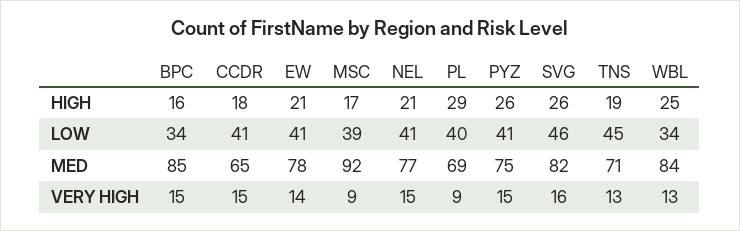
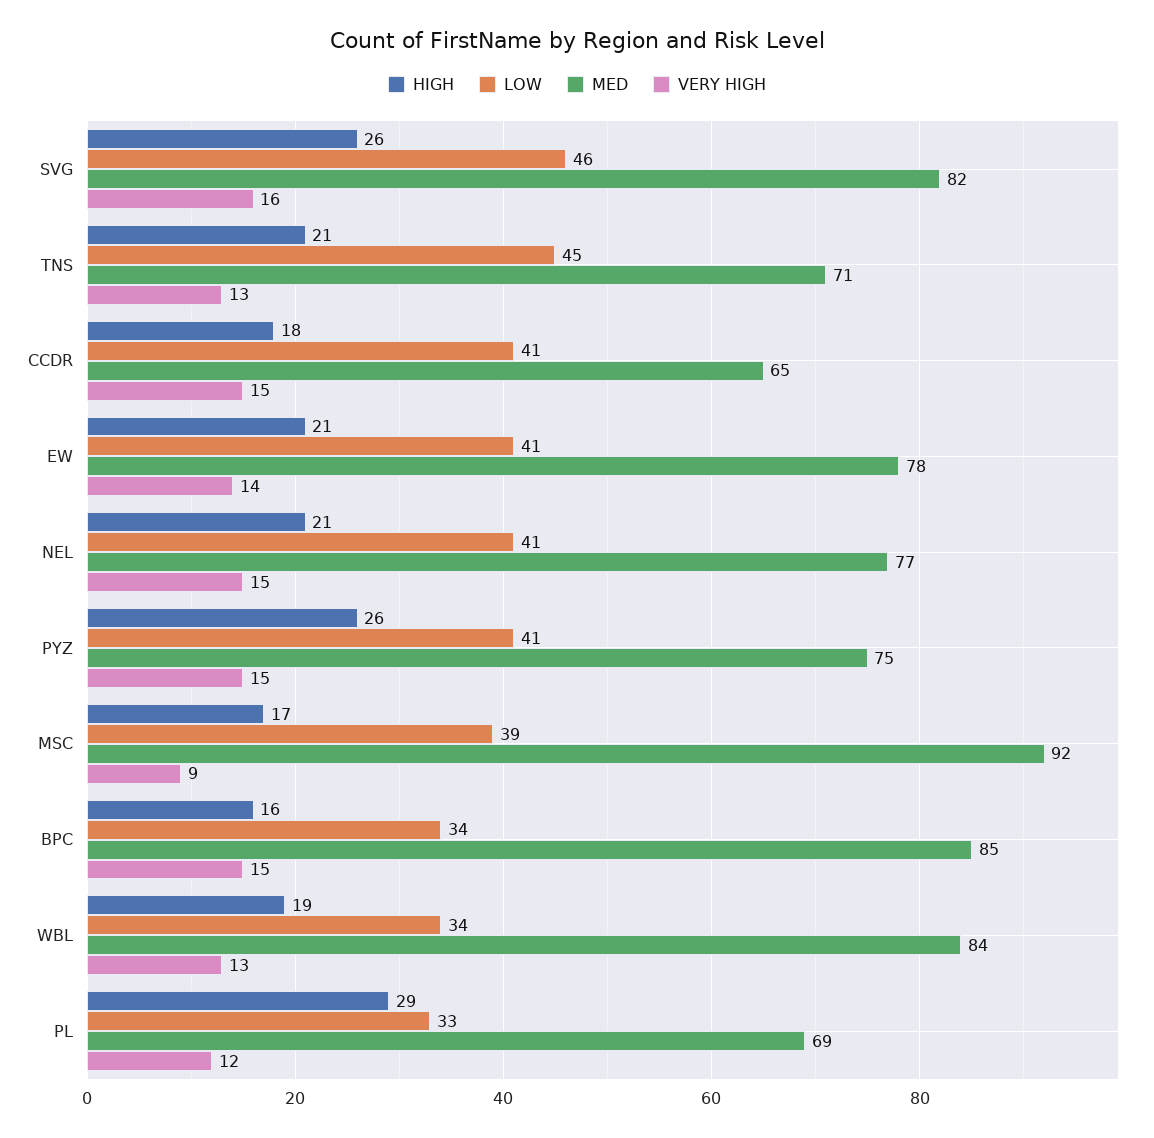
  {
    "HIGH": {
      "BPC": 16,
      "CCDR": 18,
      "EW": 21,
      "MSC": 17,
      "NEL": 21,
      "PL": 29,
      "PYZ": 26,
      "SVG": 26,
-     "TNS": 19,
+     "TNS": 21,
-     "WBL": 25
+     "WBL": 19
    },
    "LOW": {
      "BPC": 34,
      "CCDR": 41,
      "EW": 41,
      "MSC": 39,
      "NEL": 41,
-     "PL": 40,
+     "PL": 33,
      "PYZ": 41,
      "SVG": 46,
      "TNS": 45,
      "WBL": 34
    },
    "MED": {
      "BPC": 85,
      "CCDR": 65,
      "EW": 78,
      "MSC": 92,
      "NEL": 77,
      "PL": 69,
      "PYZ": 75,
      "SVG": 82,
      "TNS": 71,
      "WBL": 84
    },
    "VERY HIGH": {
      "BPC": 15,
      "CCDR": 15,
      "EW": 14,
      "MSC": 9,
      "NEL": 15,
-     "PL": 9,
+     "PL": 12,
      "PYZ": 15,
      "SVG": 16,
      "TNS": 13,
      "WBL": 13
    }
  }

